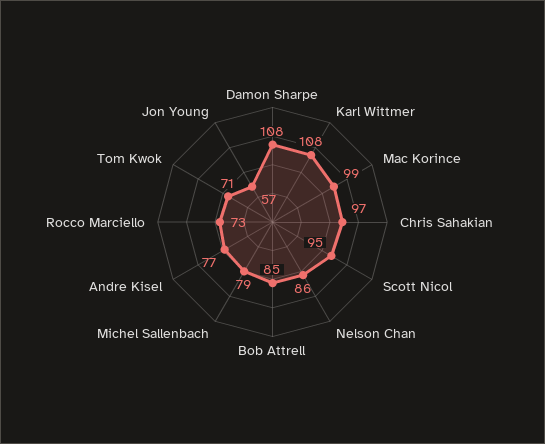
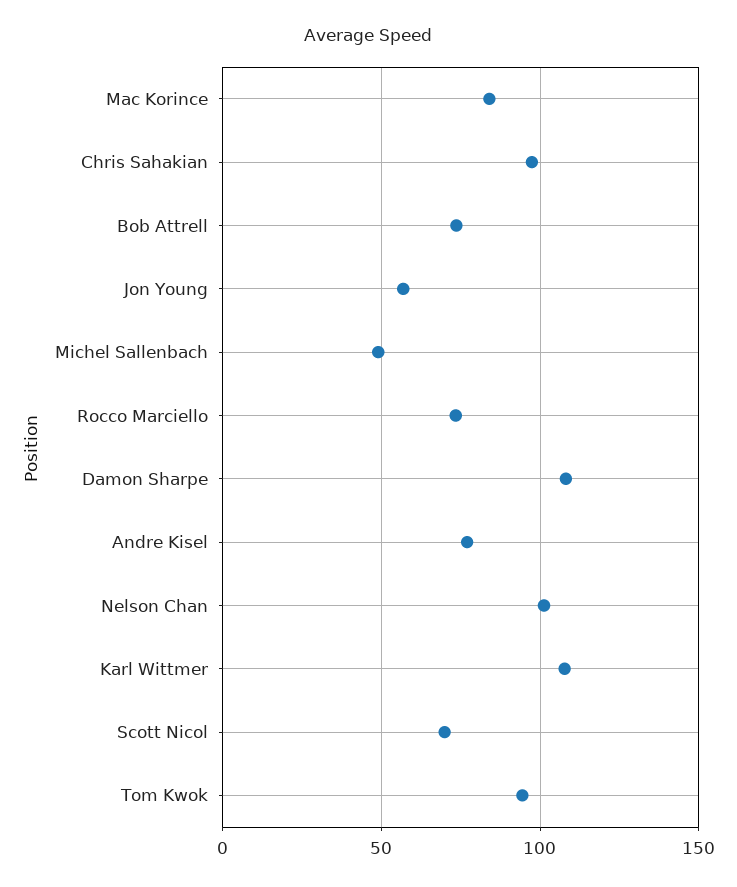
  {
    "Damon Sharpe": 108,
    "Karl Wittmer": 108,
-   "Mac Korince": 99,
+   "Mac Korince": 85,
    "Chris Sahakian": 97,
-   "Scott Nicol": 95,
+   "Scott Nicol": 70,
-   "Nelson Chan": 86,
+   "Nelson Chan": 100,
-   "Bob Attrell": 85,
+   "Bob Attrell": 75,
-   "Michel Sallenbach": 79,
+   "Michel Sallenbach": 50,
    "Andre Kisel": 77,
    "Rocco Marciello": 73,
-   "Tom Kwok": 71,
+   "Tom Kwok": 95,
    "Jon Young": 57
  }

